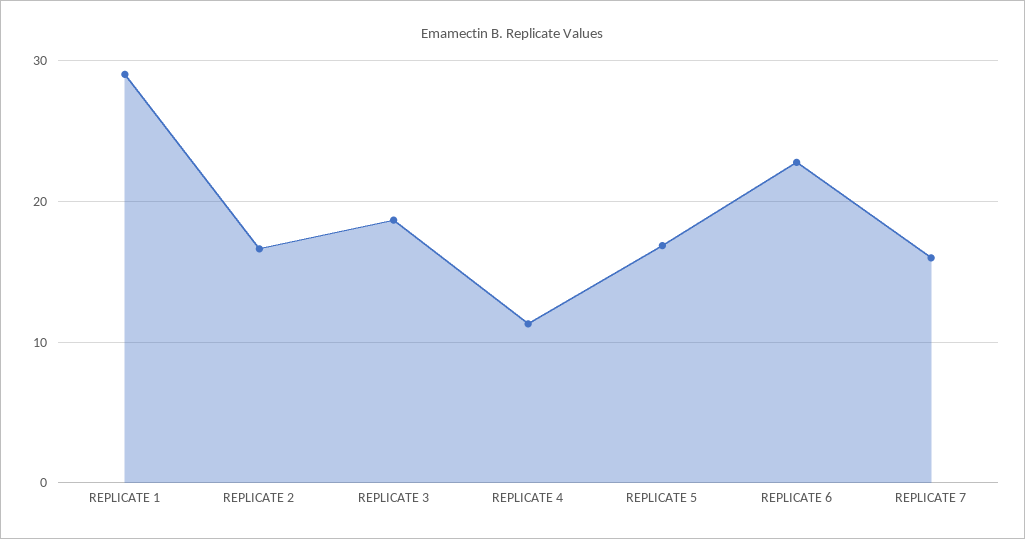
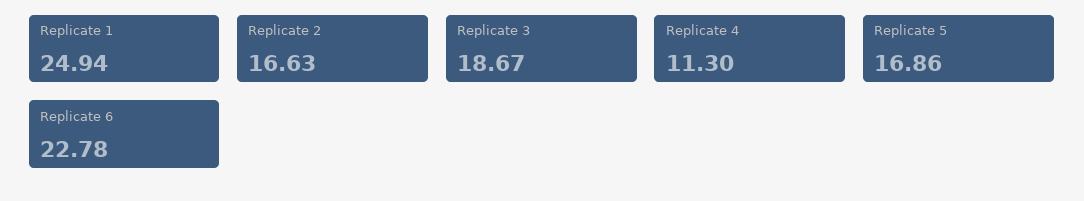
  {
-   "REPLICATE 1": 29,
+   "REPLICATE 1": 24.94,
    "REPLICATE 2": 16.63,
    "REPLICATE 3": 18.67,
    "REPLICATE 4": 11.3,
    "REPLICATE 5": 16.86,
-   "REPLICATE 6": 22.78,
+   "REPLICATE 6": 22.78
-   "REPLICATE 7": 16
  }

